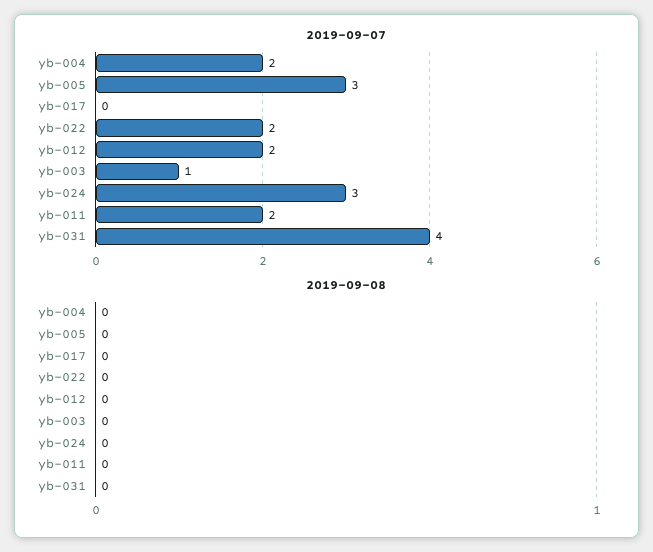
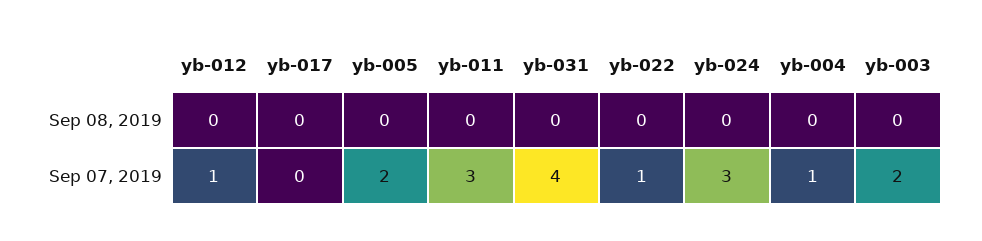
  {
    "2019-09-07": {
-     "yb-004": 2,
+     "yb-004": 1,
-     "yb-005": 3,
+     "yb-005": 2,
      "yb-017": 0,
-     "yb-022": 2,
+     "yb-022": 1,
-     "yb-012": 2,
+     "yb-012": 1,
-     "yb-003": 1,
+     "yb-003": 2,
      "yb-024": 3,
-     "yb-011": 2,
+     "yb-011": 3,
      "yb-031": 4
    },
    "2019-09-08": {
      "yb-004": 0,
      "yb-005": 0,
      "yb-017": 0,
      "yb-022": 0,
      "yb-012": 0,
      "yb-003": 0,
      "yb-024": 0,
      "yb-011": 0,
      "yb-031": 0
    }
  }

